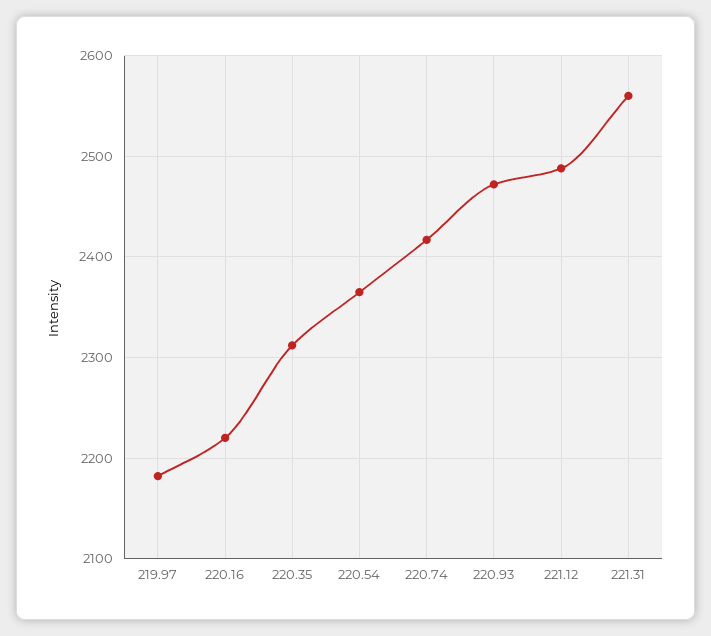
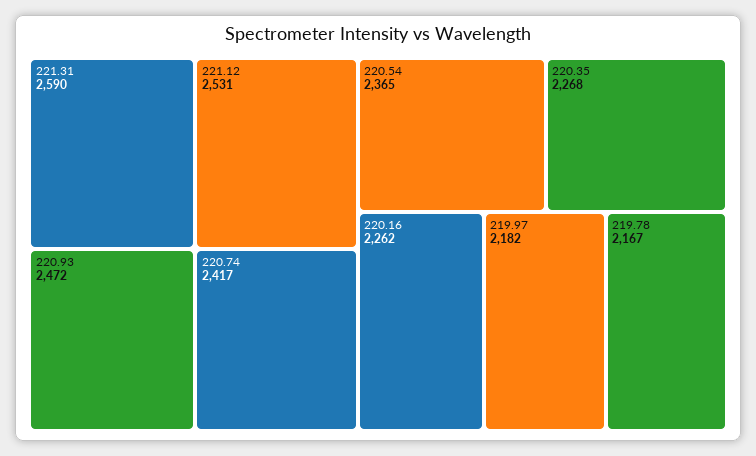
  {
    "219.97": 2182,
-   "220.16": 2220,
+   "220.16": 2262,
-   "220.35": 2310,
+   "220.35": 2268,
    "220.54": 2365,
    "220.74": 2417,
    "220.93": 2472,
-   "221.12": 2490,
+   "221.12": 2531,
-   "221.31": 2560
+   "221.31": 2590,
+   "219.78": 2167
  }

